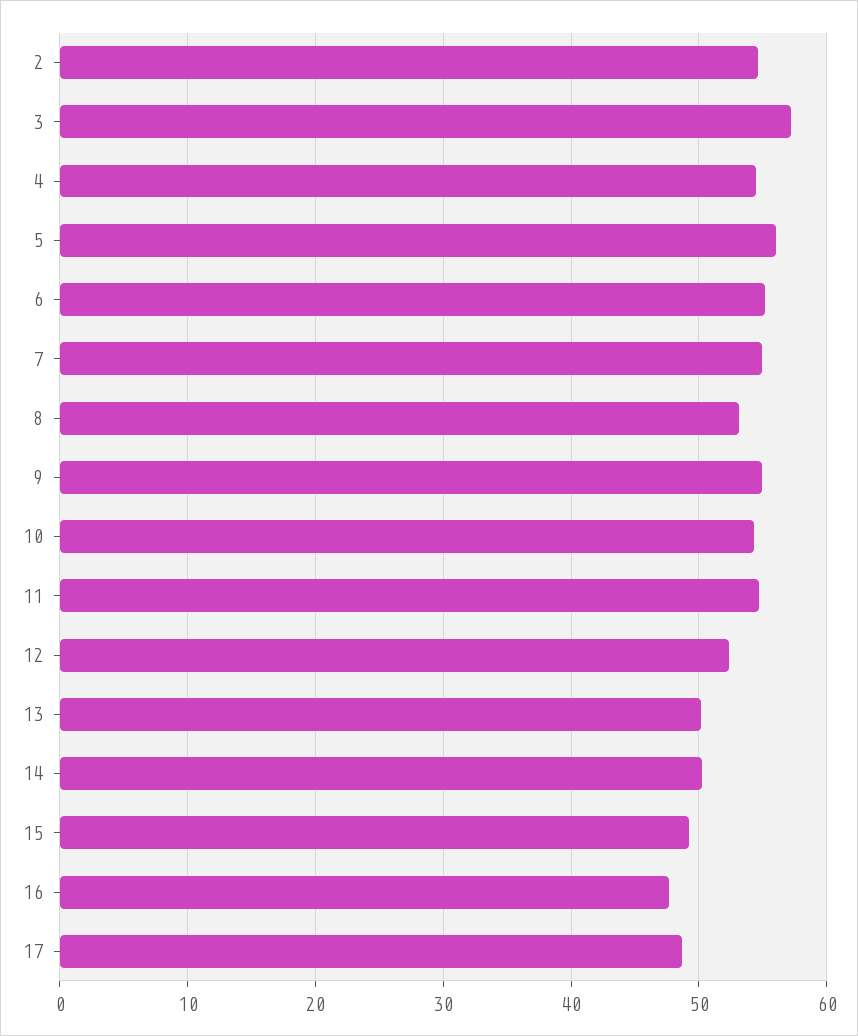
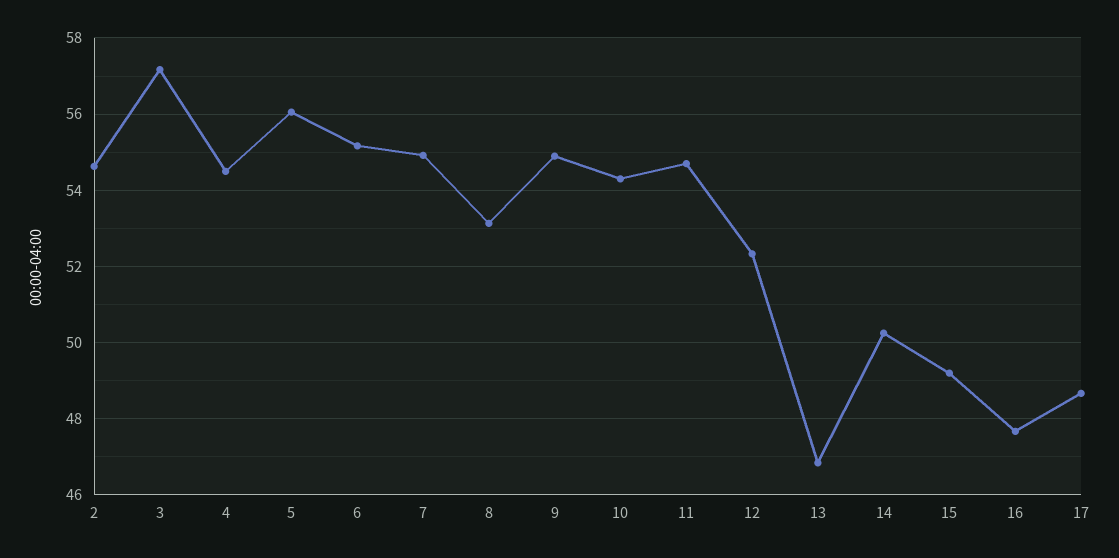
  {
    "2": 54.6,
    "3": 57.2,
    "4": 54.6,
    "5": 56,
    "6": 55.2,
    "7": 55,
    "8": 53.2,
    "9": 55,
    "10": 54.4,
    "11": 54.8,
    "12": 52.4,
-   "13": 50,
+   "13": 46.8,
    "14": 50.2,
    "15": 49.2,
    "16": 47.6,
    "17": 48.6
  }

